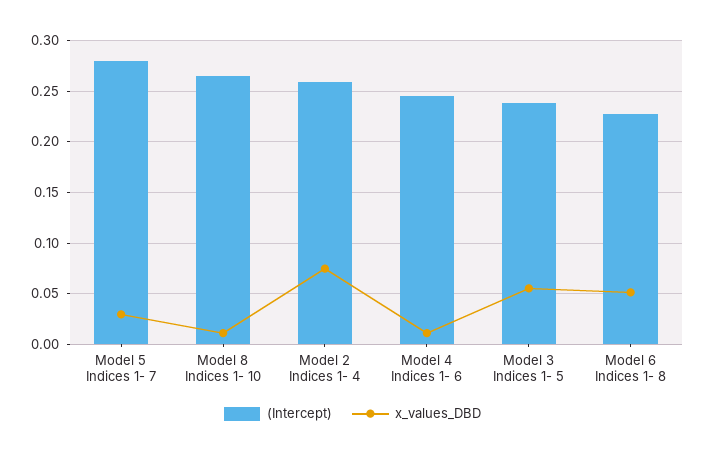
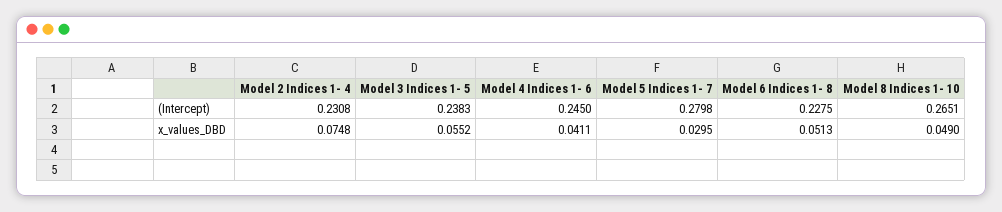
  {
    "(Intercept)": {
      "Model 5 Indices 1- 7": 0.2798,
      "Model 8 Indices 1- 10": 0.2651,
-     "Model 2 Indices 1- 4": 0.26,
+     "Model 2 Indices 1- 4": 0.2308,
      "Model 4 Indices 1- 6": 0.245,
      "Model 3 Indices 1- 5": 0.2383,
      "Model 6 Indices 1- 8": 0.2275
    },
    "x_values_DBD": {
      "Model 5 Indices 1- 7": 0.0295,
-     "Model 8 Indices 1- 10": 0.01,
+     "Model 8 Indices 1- 10": 0.049,
      "Model 2 Indices 1- 4": 0.0748,
-     "Model 4 Indices 1- 6": 0.01,
+     "Model 4 Indices 1- 6": 0.0411,
      "Model 3 Indices 1- 5": 0.0552,
      "Model 6 Indices 1- 8": 0.0513
    }
  }

